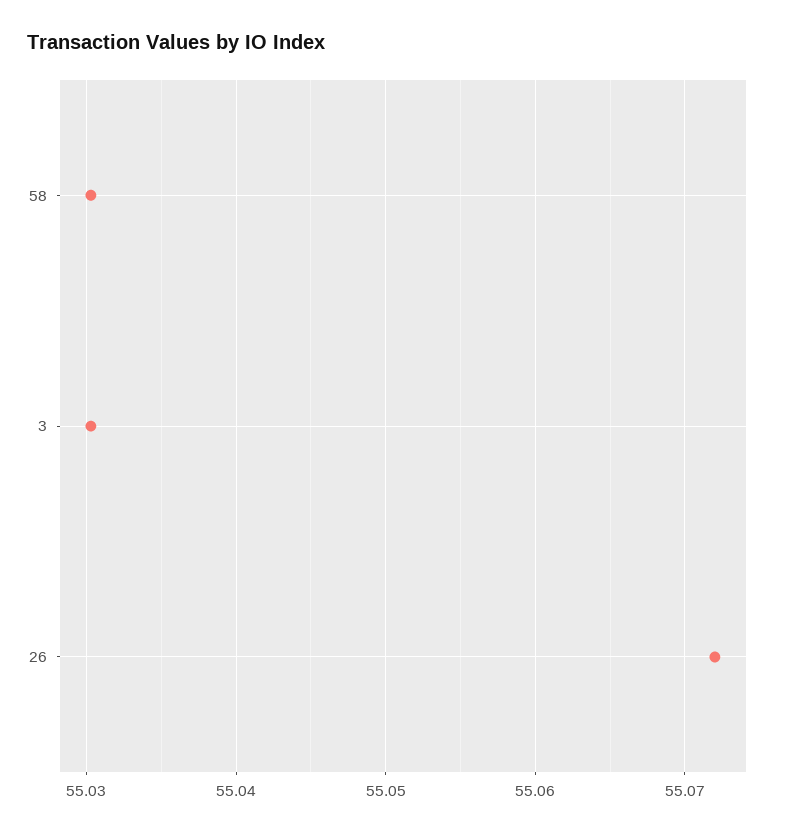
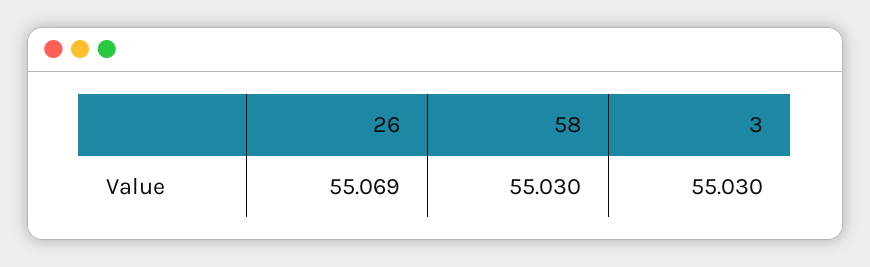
  {
    "58": 55.03,
    "3": 55.03,
-   "26": 55.072
+   "26": 55.069
  }

